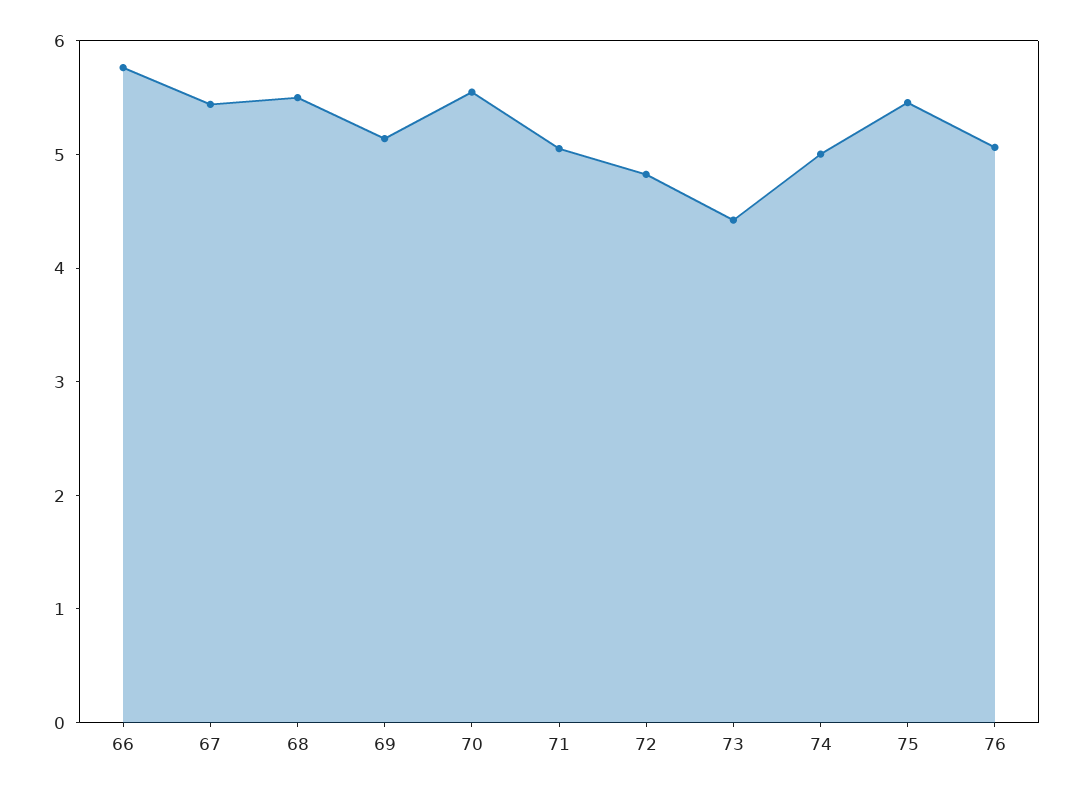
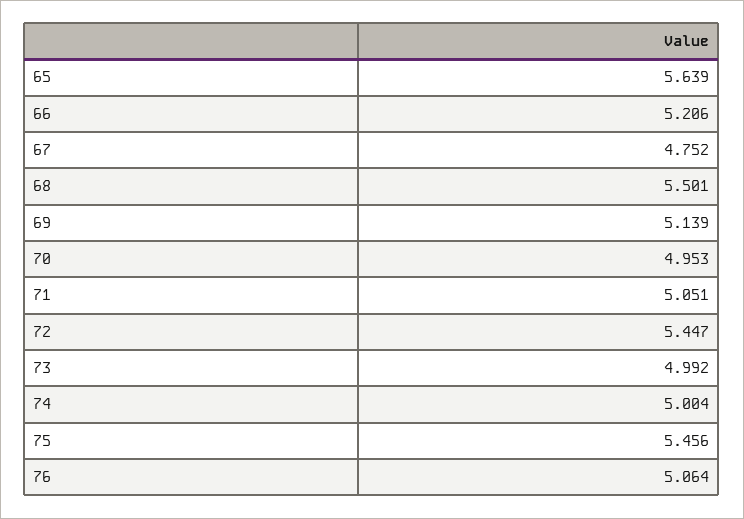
  {
-   "66": 5.8,
+   "66": 5.206,
-   "67": 5.4,
+   "67": 4.752,
    "68": 5.501,
    "69": 5.139,
-   "70": 5.6,
+   "70": 4.953,
    "71": 5.051,
-   "72": 4.8,
+   "72": 5.447,
-   "73": 4.4,
+   "73": 4.992,
    "74": 5.004,
    "75": 5.456,
-   "76": 5.064
+   "76": 5.064,
+   "65": 5.639
  }

